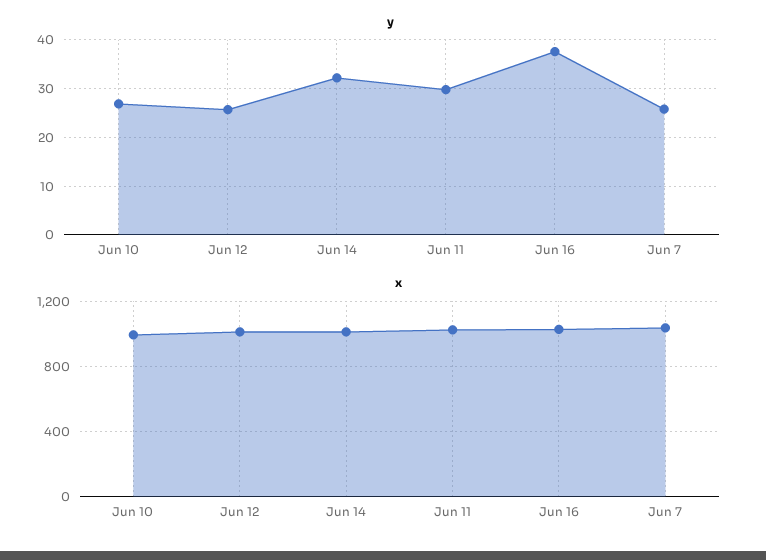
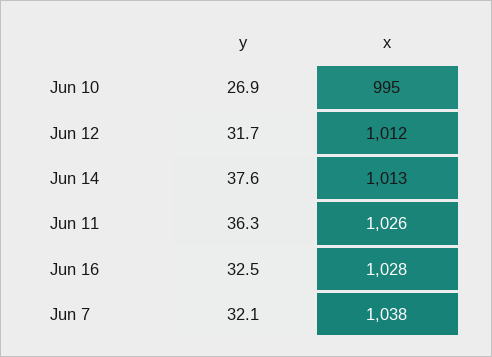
  {
    "y": {
      "Jun 10": 26.9,
-     "Jun 12": 26,
+     "Jun 12": 31.7,
-     "Jun 14": 32,
+     "Jun 14": 37.6,
-     "Jun 11": 30,
+     "Jun 11": 36.3,
-     "Jun 16": 38,
+     "Jun 16": 32.5,
-     "Jun 7": 26
+     "Jun 7": 32.1
    },
    "x": {
      "Jun 10": 995,
      "Jun 12": 1012,
      "Jun 14": 1013,
      "Jun 11": 1026,
      "Jun 16": 1028,
      "Jun 7": 1038
    }
  }

